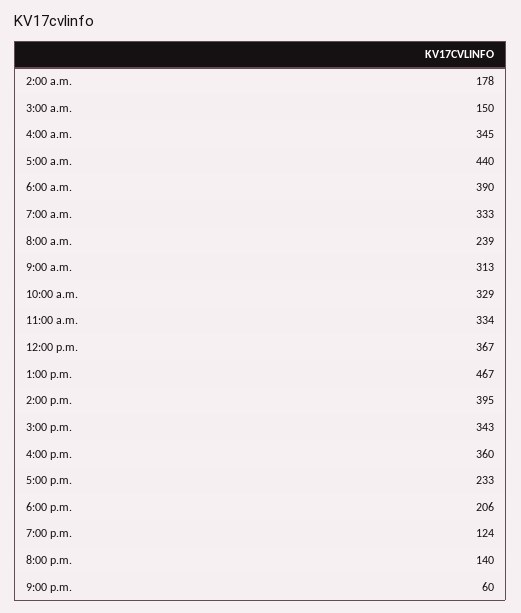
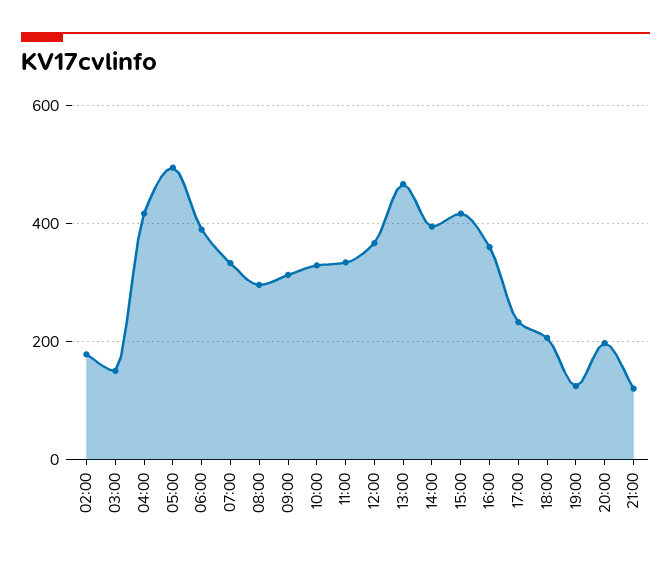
  {
    "2:00 a.m.": 178,
    "3:00 a.m.": 150,
-   "4:00 a.m.": 345,
+   "4:00 a.m.": 420,
-   "5:00 a.m.": 440,
+   "5:00 a.m.": 500,
    "6:00 a.m.": 390,
    "7:00 a.m.": 333,
-   "8:00 a.m.": 239,
+   "8:00 a.m.": 300,
    "9:00 a.m.": 313,
    "10:00 a.m.": 329,
    "11:00 a.m.": 334,
    "12:00 p.m.": 367,
    "1:00 p.m.": 467,
    "2:00 p.m.": 395,
-   "3:00 p.m.": 343,
+   "3:00 p.m.": 420,
    "4:00 p.m.": 360,
    "5:00 p.m.": 233,
    "6:00 p.m.": 206,
    "7:00 p.m.": 124,
-   "8:00 p.m.": 140,
+   "8:00 p.m.": 200,
-   "9:00 p.m.": 60
+   "9:00 p.m.": 120
  }

